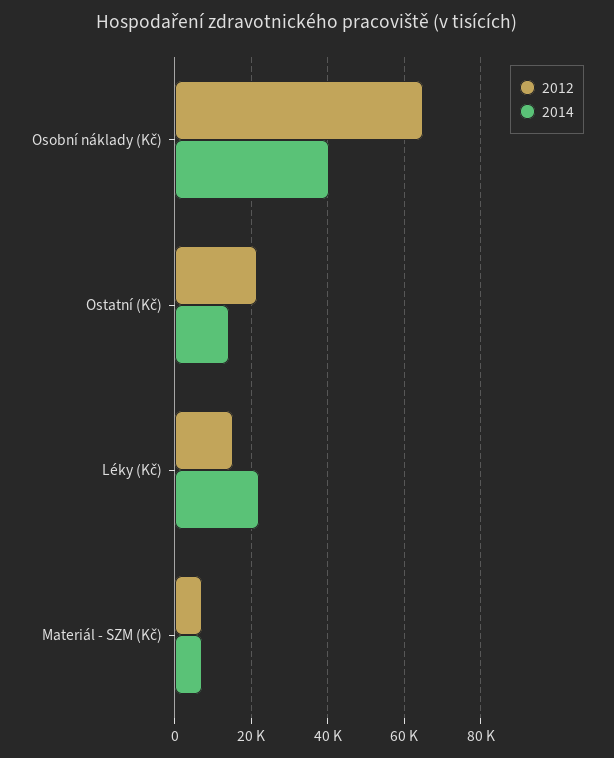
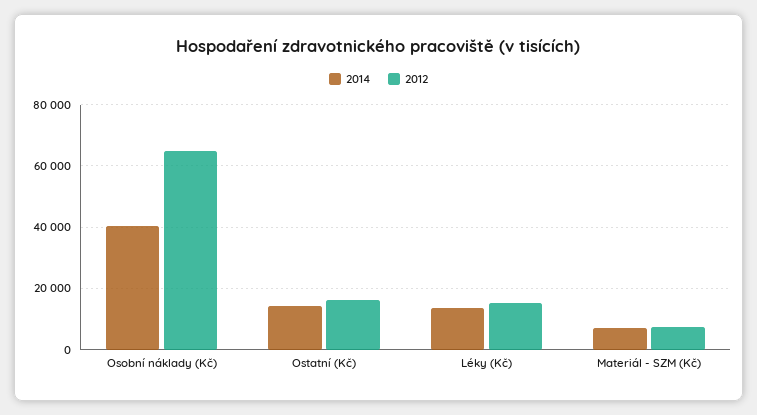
  {
    "2012": {
      "Osobní náklady (Kč)": 64000,
-     "Ostatní (Kč)": 22000,
+     "Ostatní (Kč)": 16000,
      "Léky (Kč)": 16000,
      "Materiál - SZM (Kč)": 8000
    },
    "2014": {
      "Osobní náklady (Kč)": 40000,
      "Ostatní (Kč)": 14000,
-     "Léky (Kč)": 22000,
+     "Léky (Kč)": 14000,
      "Materiál - SZM (Kč)": 8000
    }
  }

